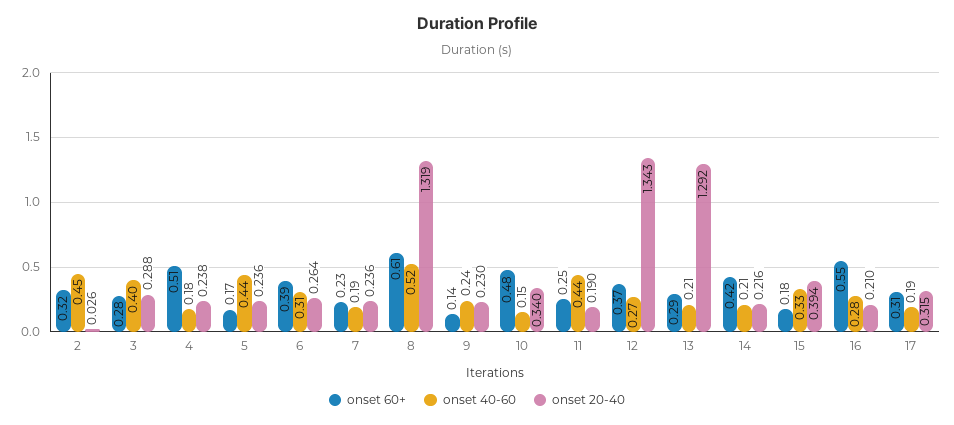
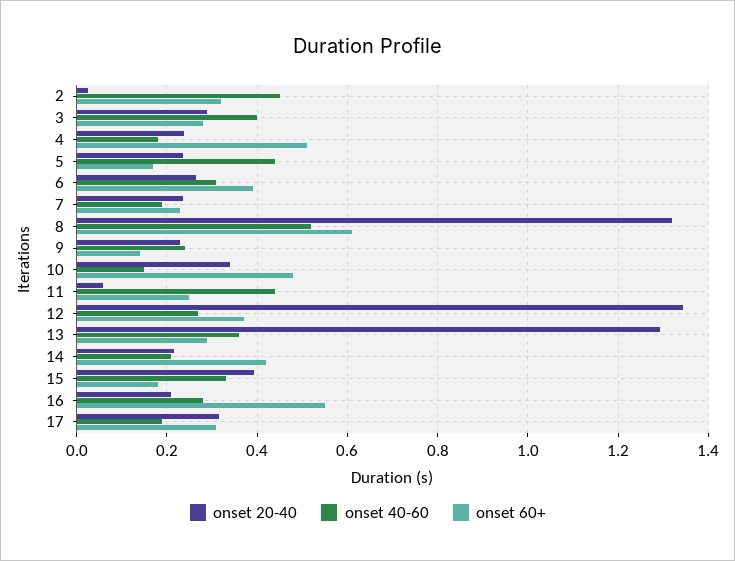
  {
    "onset 60+": {
      "2": 0.32,
      "3": 0.28,
      "4": 0.51,
      "5": 0.17,
      "6": 0.39,
      "7": 0.23,
      "8": 0.61,
      "9": 0.14,
      "10": 0.48,
      "11": 0.25,
      "12": 0.37,
      "13": 0.29,
      "14": 0.42,
      "15": 0.18,
      "16": 0.55,
      "17": 0.31
    },
    "onset 40-60": {
      "2": 0.45,
      "3": 0.4,
      "4": 0.18,
      "5": 0.44,
      "6": 0.31,
      "7": 0.19,
      "8": 0.52,
      "9": 0.24,
      "10": 0.15,
      "11": 0.44,
      "12": 0.27,
-     "13": 0.21,
+     "13": 0.36,
      "14": 0.21,
      "15": 0.33,
      "16": 0.28,
      "17": 0.19
    },
    "onset 20-40": {
      "2": 0.026,
      "3": 0.288,
      "4": 0.238,
      "5": 0.236,
      "6": 0.264,
      "7": 0.236,
      "8": 1.319,
      "9": 0.23,
      "10": 0.34,
-     "11": 0.19,
+     "11": 0.06,
      "12": 1.343,
      "13": 1.292,
      "14": 0.216,
      "15": 0.394,
      "16": 0.21,
      "17": 0.315
    }
  }

